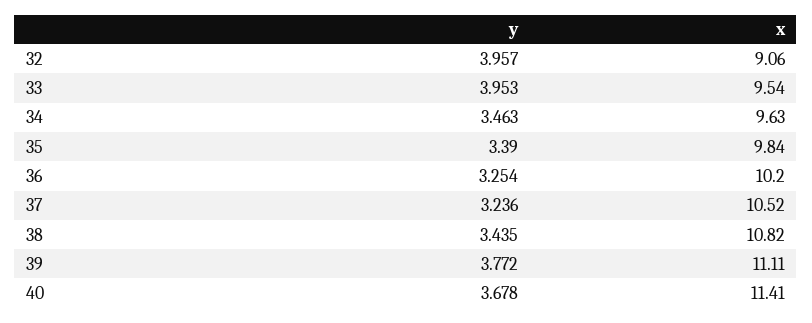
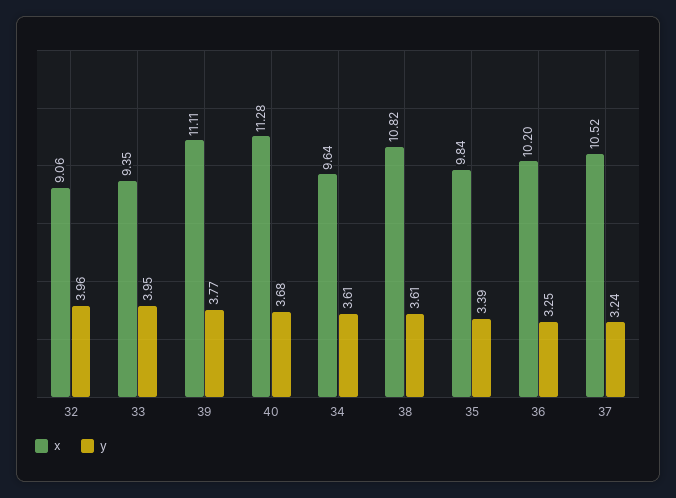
  {
    "y": {
      "32": 3.957,
      "33": 3.953,
-     "34": 3.463,
+     "34": 3.61,
      "35": 3.39,
      "36": 3.254,
      "37": 3.236,
-     "38": 3.435,
+     "38": 3.61,
      "39": 3.772,
      "40": 3.678
    },
    "x": {
      "32": 9.06,
-     "33": 9.54,
+     "33": 9.35,
-     "34": 9.63,
+     "34": 9.64,
      "35": 9.84,
      "36": 10.2,
      "37": 10.52,
      "38": 10.82,
      "39": 11.11,
-     "40": 11.41
+     "40": 11.28
    }
  }

